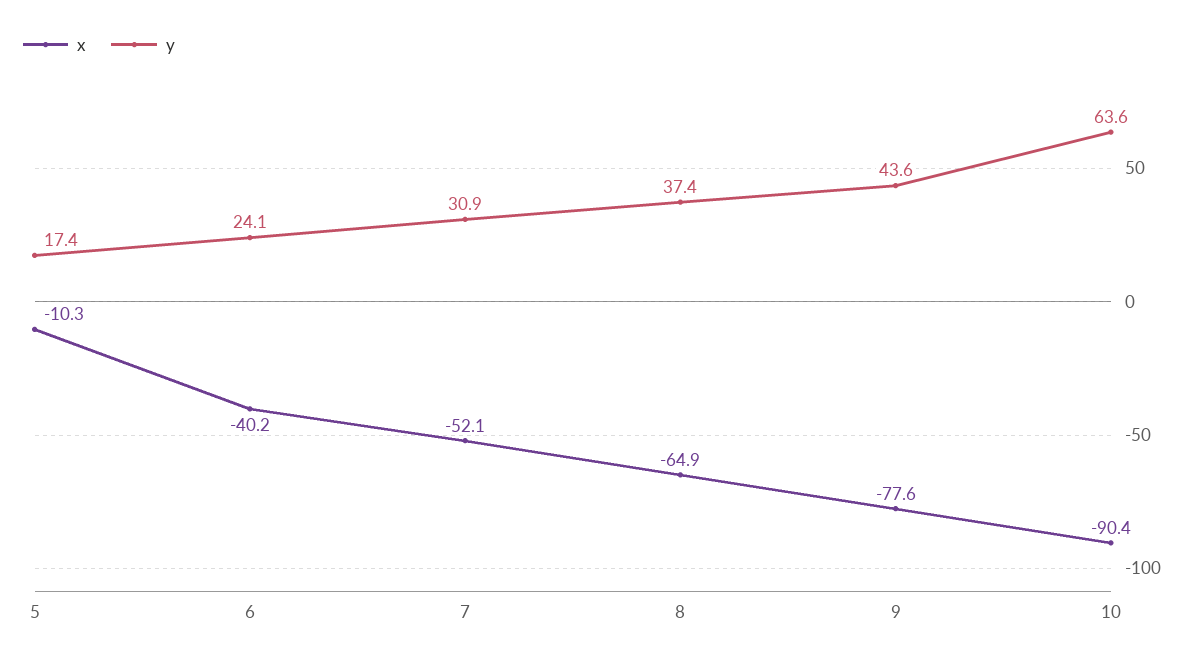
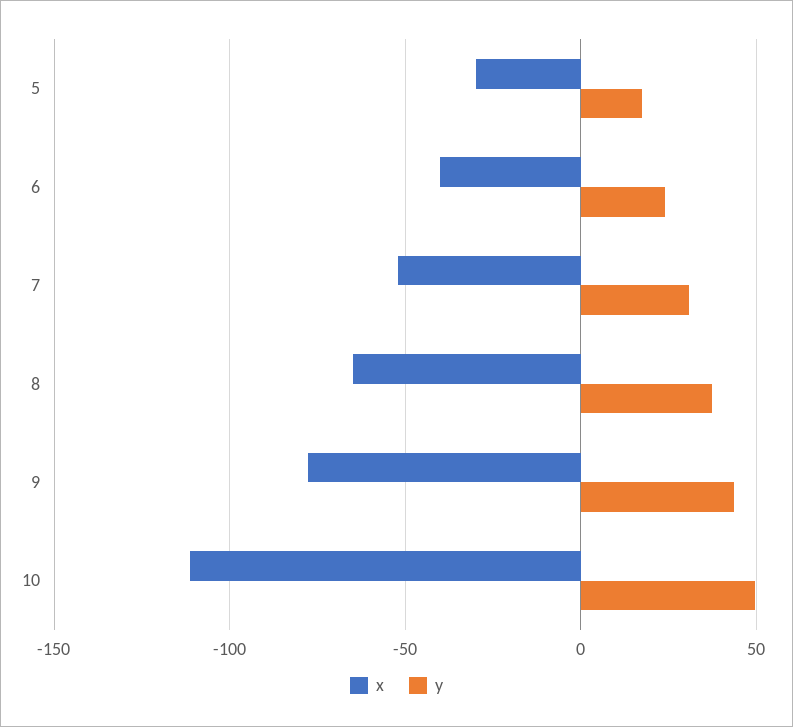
  {
    "x": {
-     "5": -10.3,
+     "5": -30,
      "6": -40.2,
      "7": -52.1,
      "8": -64.9,
      "9": -77.6,
-     "10": -90.4
+     "10": -110
    },
    "y": {
      "5": 17.4,
      "6": 24.1,
      "7": 30.9,
      "8": 37.4,
      "9": 43.6,
-     "10": 63.6
+     "10": 50
    }
  }

